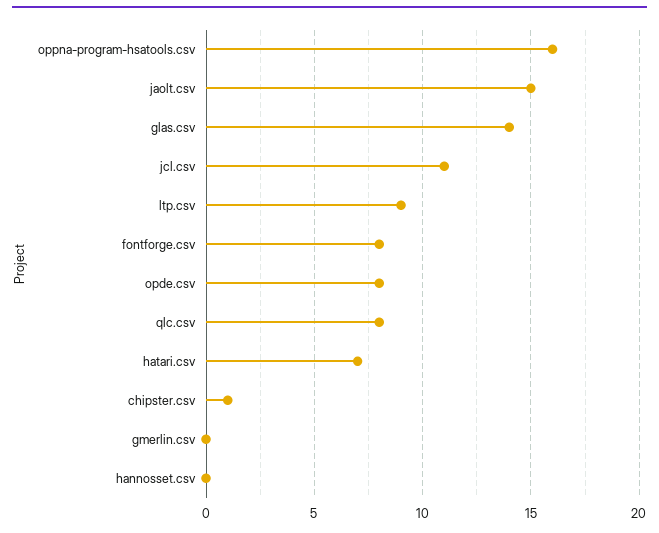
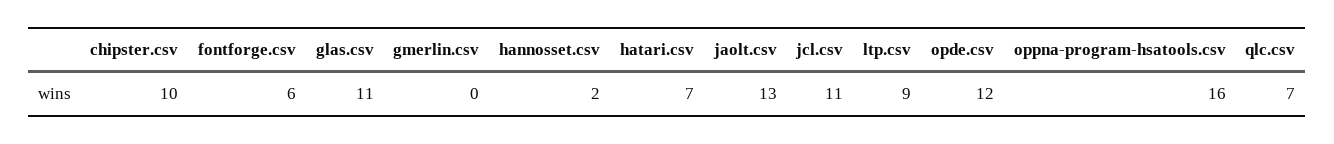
  {
    "oppna-program-hsatools.csv": 16,
-   "jaolt.csv": 15,
+   "jaolt.csv": 13,
-   "glas.csv": 14,
+   "glas.csv": 11,
    "jcl.csv": 11,
    "ltp.csv": 9,
-   "fontforge.csv": 8,
+   "fontforge.csv": 6,
-   "opde.csv": 8,
+   "opde.csv": 12,
-   "qlc.csv": 8,
+   "qlc.csv": 7,
    "hatari.csv": 7,
-   "chipster.csv": 1,
+   "chipster.csv": 10,
    "gmerlin.csv": 0,
-   "hannosset.csv": 0
+   "hannosset.csv": 2
  }

